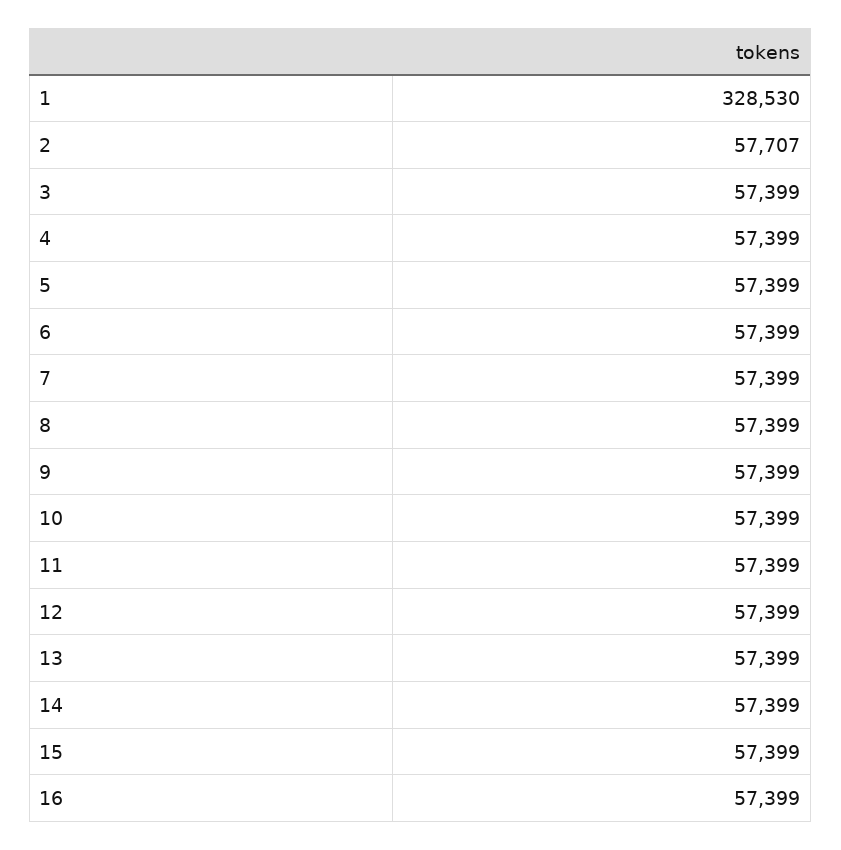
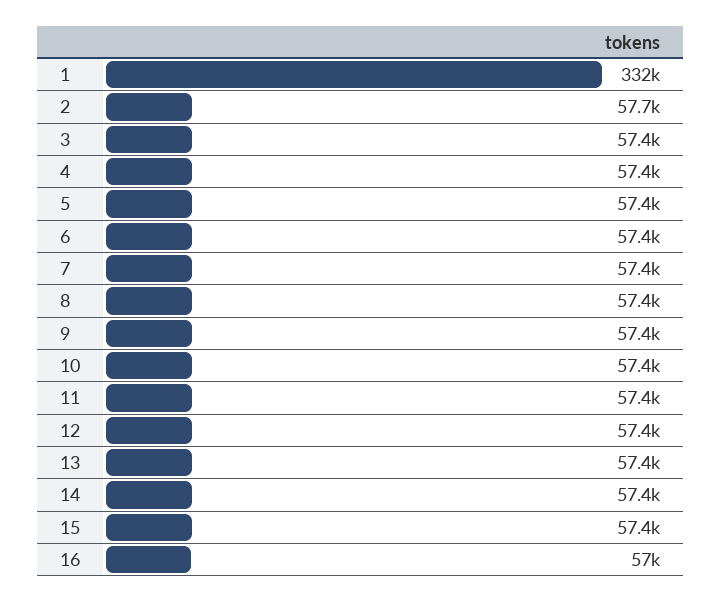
  {
-   "1": 328530,
+   "1": 332000,
    "2": 57707,
    "3": 57399,
    "4": 57399,
    "5": 57399,
    "6": 57399,
    "7": 57399,
    "8": 57399,
    "9": 57399,
    "10": 57399,
    "11": 57399,
    "12": 57399,
    "13": 57399,
    "14": 57399,
    "15": 57399,
-   "16": 57399
+   "16": 57000
  }

